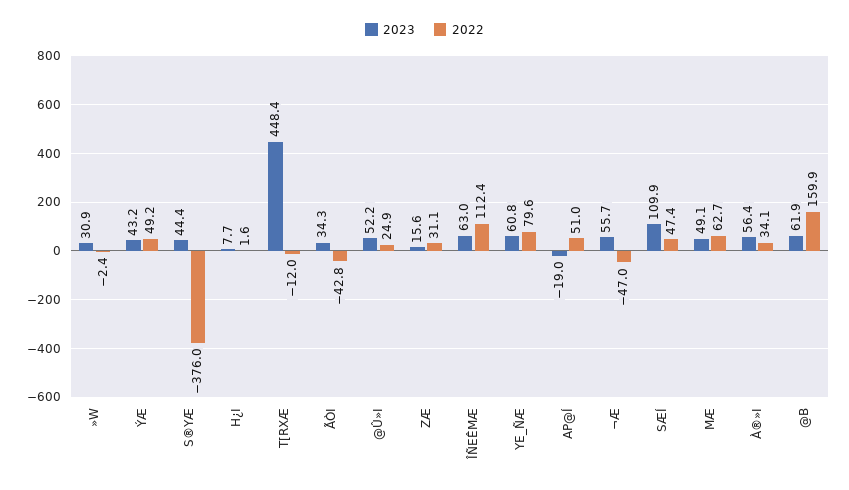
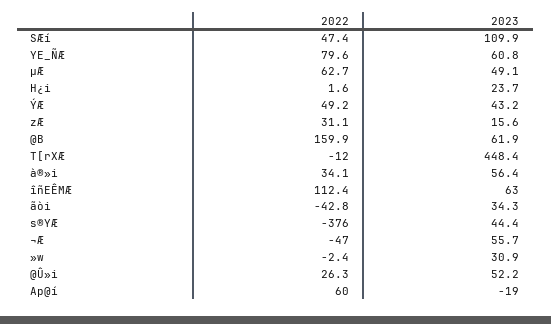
  {
    "2023": {
      "»W": 30.9,
      "ÝÆ": 43.2,
      "S®YÆ": 44.4,
-     "H¿I": 7.7,
+     "H¿I": 23.7,
      "T[RXÆ": 448.4,
      "ÃÒI": 34.3,
      "@Û»I": 52.2,
      "ZÆ": 15.6,
      "ÎÑEÊMÆ": 63,
      "YE_ÑÆ": 60.8,
      "AP@Í": -19,
      "¬Æ": 55.7,
      "SÆÍ": 109.9,
      "ΜÆ": 49.1,
      "À®»I": 56.4,
      "@B": 61.9
    },
    "2022": {
      "»W": -2.4,
      "ÝÆ": 49.2,
      "S®YÆ": -376,
      "H¿I": 1.6,
      "T[RXÆ": -12,
      "ÃÒI": -42.8,
-     "@Û»I": 24.9,
+     "@Û»I": 26.3,
      "ZÆ": 31.1,
      "ÎÑEÊMÆ": 112.4,
      "YE_ÑÆ": 79.6,
-     "AP@Í": 51,
+     "AP@Í": 60,
      "¬Æ": -47,
      "SÆÍ": 47.4,
      "ΜÆ": 62.7,
      "À®»I": 34.1,
      "@B": 159.9
    }
  }

